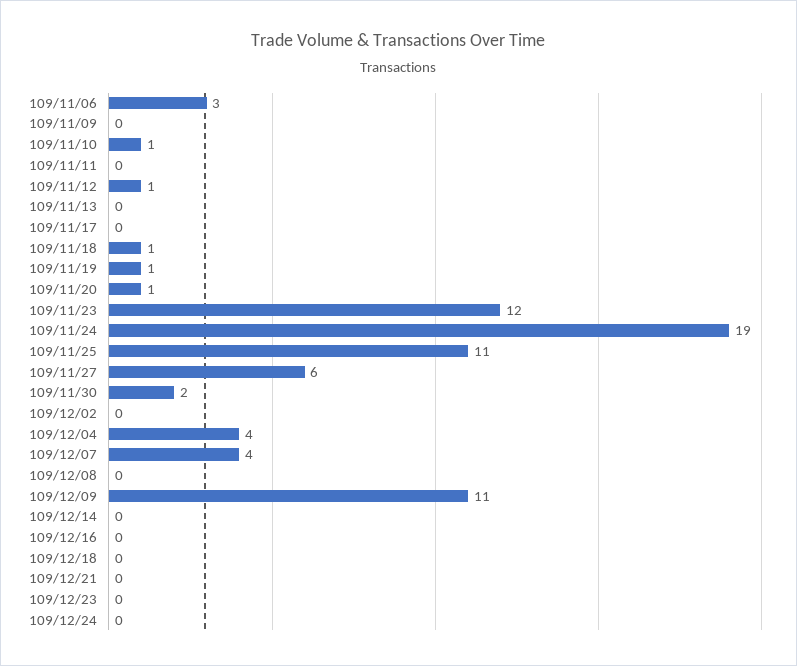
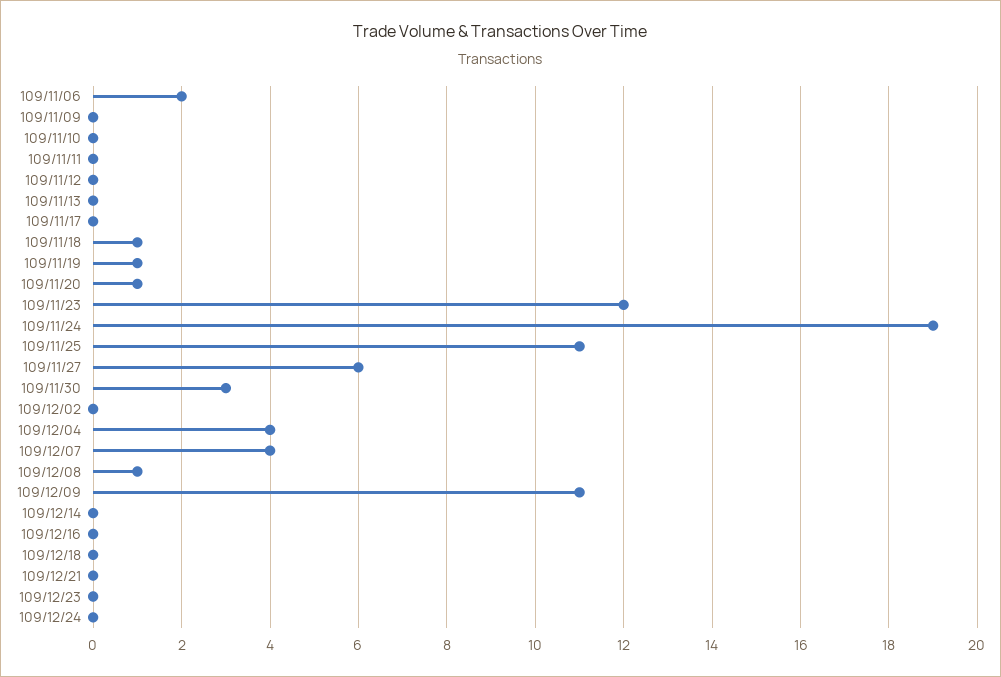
  {
-   "109/11/06": 3,
+   "109/11/06": 2,
    "109/11/09": 0,
-   "109/11/10": 1,
+   "109/11/10": 0,
    "109/11/11": 0,
-   "109/11/12": 1,
+   "109/11/12": 0,
    "109/11/13": 0,
    "109/11/17": 0,
    "109/11/18": 1,
    "109/11/19": 1,
    "109/11/20": 1,
    "109/11/23": 12,
    "109/11/24": 19,
    "109/11/25": 11,
    "109/11/27": 6,
-   "109/11/30": 2,
+   "109/11/30": 3,
    "109/12/02": 0,
    "109/12/04": 4,
    "109/12/07": 4,
-   "109/12/08": 0,
+   "109/12/08": 1,
    "109/12/09": 11,
    "109/12/14": 0,
    "109/12/16": 0,
    "109/12/18": 0,
    "109/12/21": 0,
    "109/12/23": 0,
    "109/12/24": 0
  }

